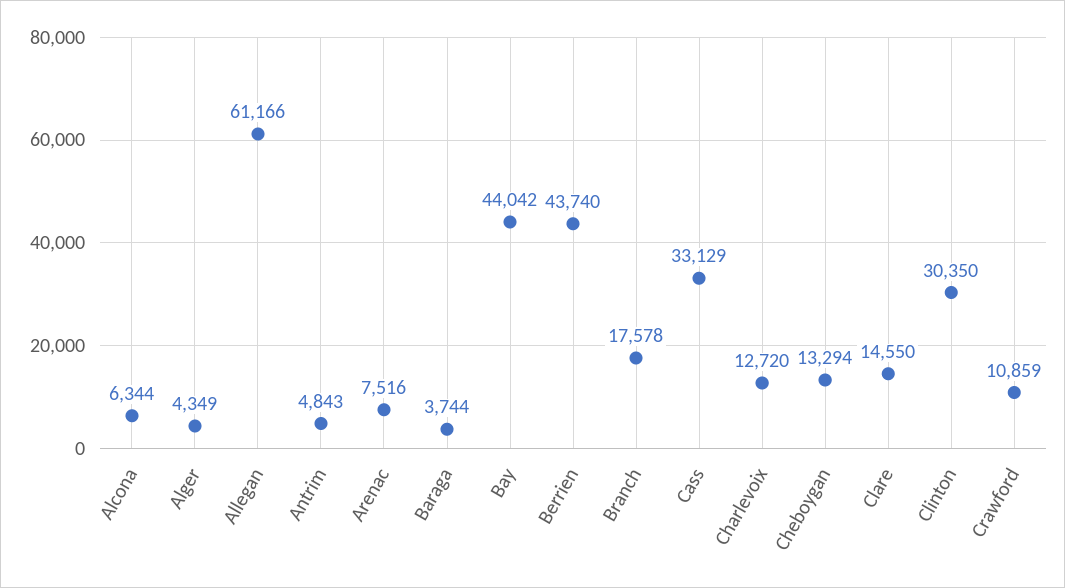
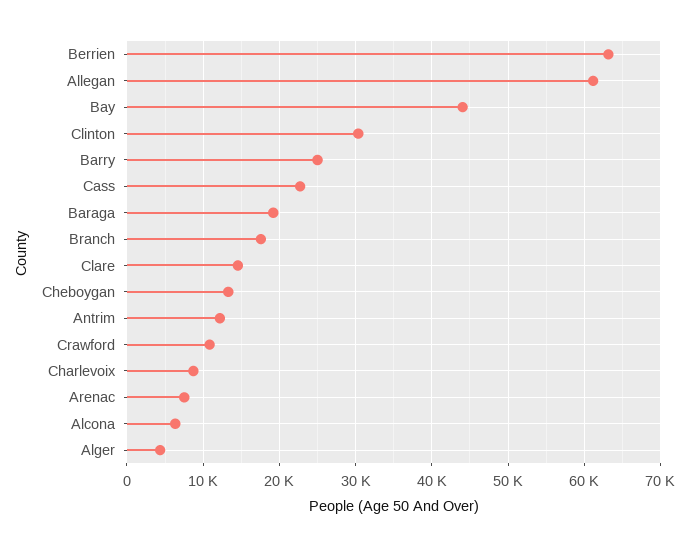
  {
    "Alcona": 6344,
    "Alger": 4349,
    "Allegan": 61166,
-   "Antrim": 4843,
+   "Antrim": 12000,
    "Arenac": 7516,
-   "Baraga": 3744,
+   "Baraga": 19000,
    "Bay": 44042,
-   "Berrien": 43740,
+   "Berrien": 63000,
    "Branch": 17578,
-   "Cass": 33129,
+   "Cass": 23000,
-   "Charlevoix": 12720,
+   "Charlevoix": 9000,
    "Cheboygan": 13294,
    "Clare": 14550,
    "Clinton": 30350,
-   "Crawford": 10859
+   "Crawford": 10859,
+   "Barry": 25000
  }

